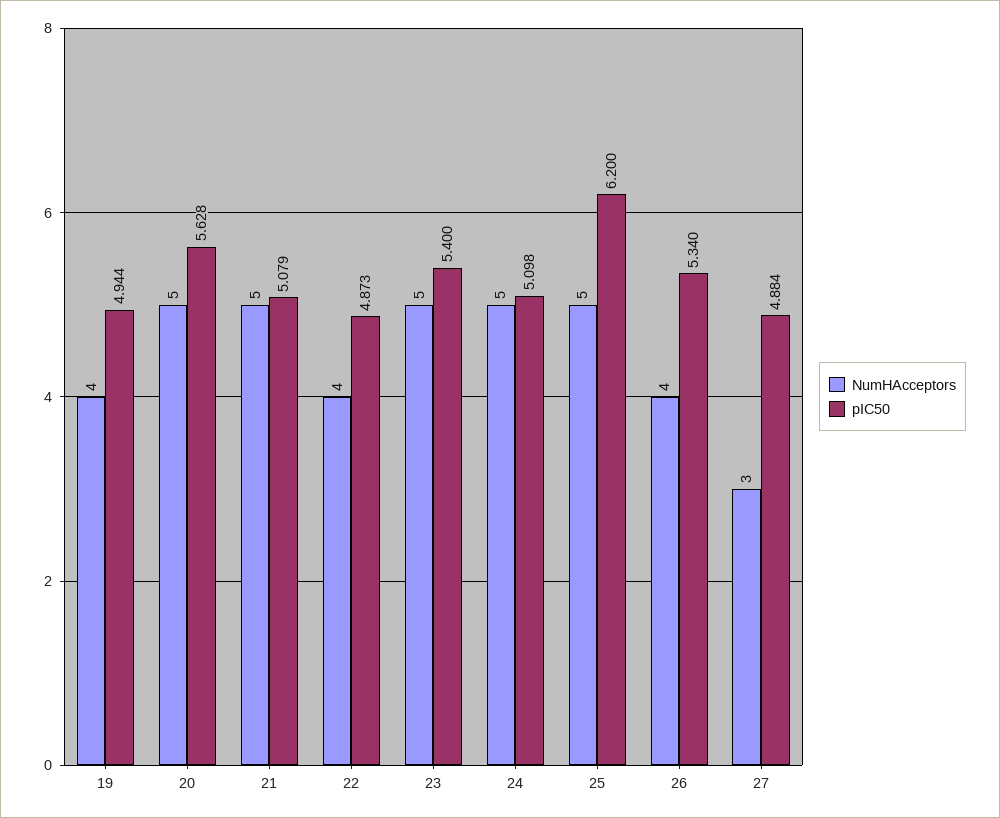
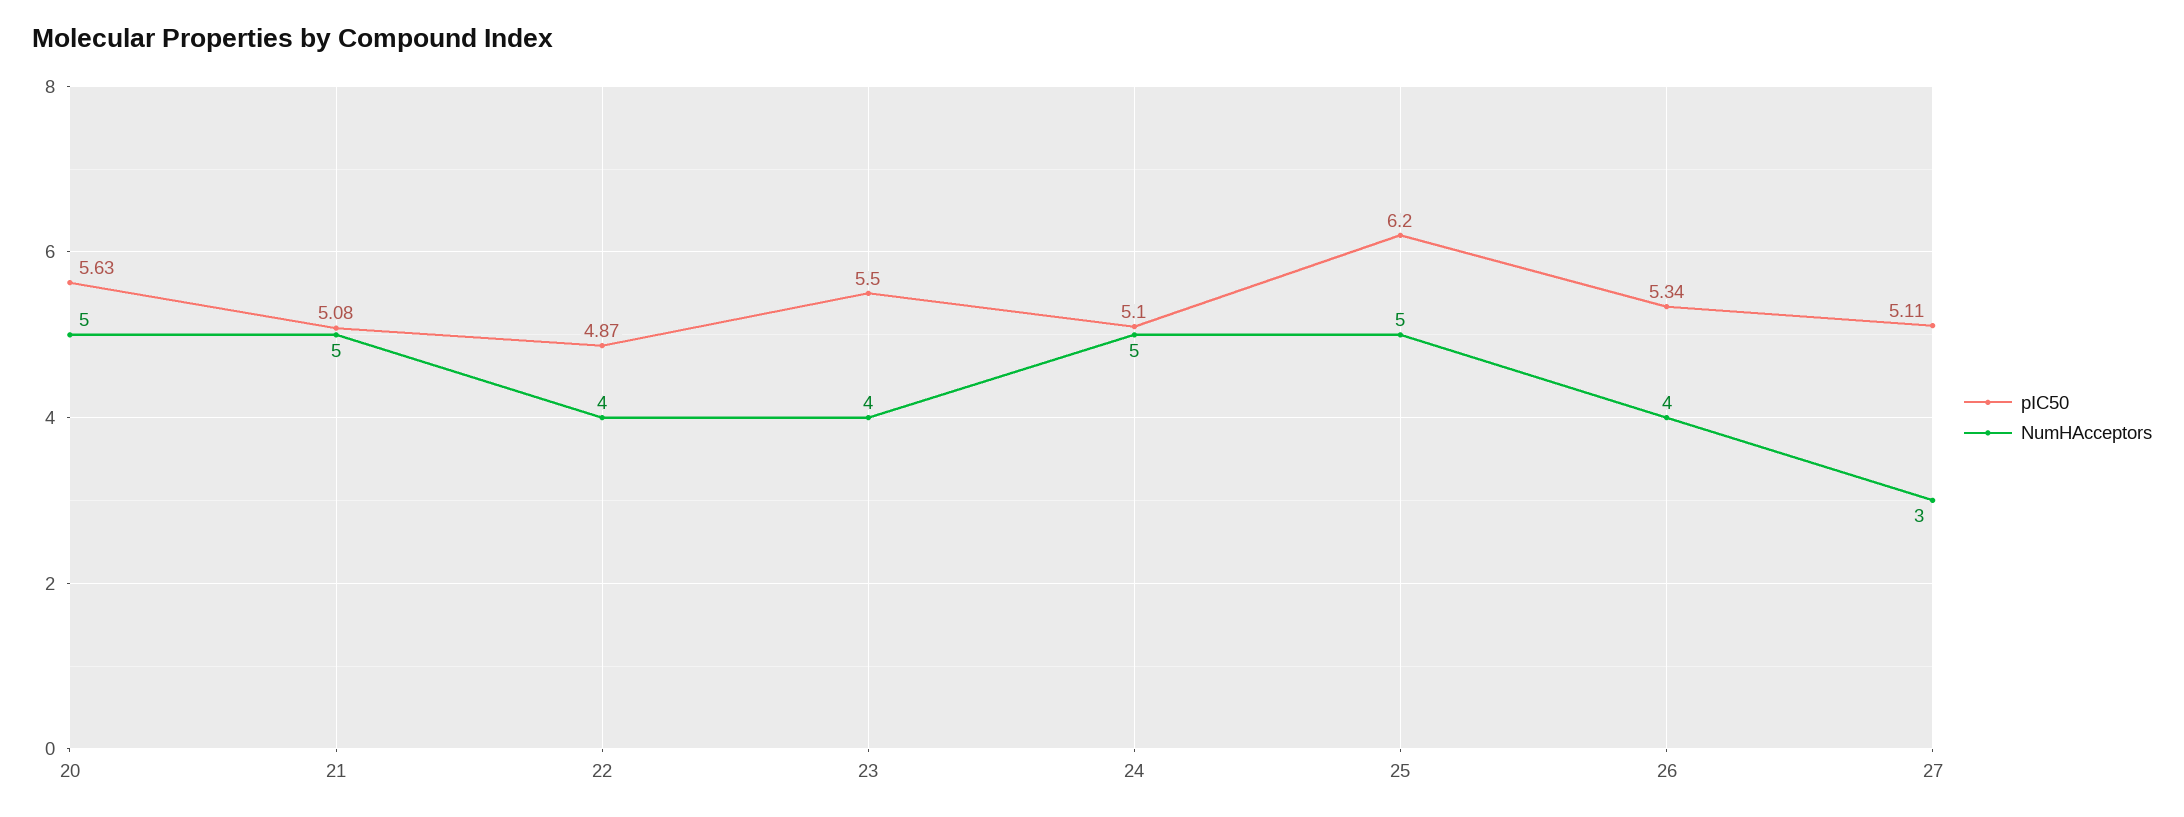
  {
    "NumHAcceptors": {
-     "19": 4,
      "20": 5,
      "21": 5,
      "22": 4,
-     "23": 5,
+     "23": 4,
      "24": 5,
      "25": 5,
      "26": 4,
      "27": 3
    },
    "pIC50": {
-     "19": 4.944,
      "20": 5.628,
      "21": 5.079,
      "22": 4.873,
-     "23": 5.4,
+     "23": 5.5,
      "24": 5.098,
      "25": 6.2,
      "26": 5.34,
-     "27": 4.884
+     "27": 5.11
    }
  }

